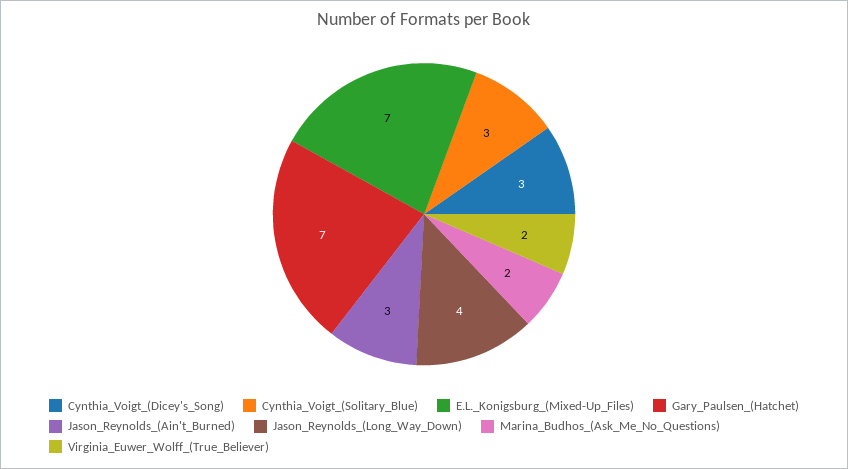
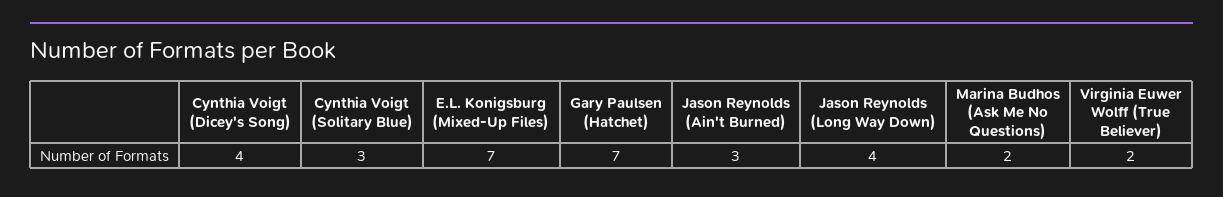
  {
-   "Cynthia_Voigt_(Dicey's_Song)": 3,
+   "Cynthia_Voigt_(Dicey's_Song)": 4,
    "Cynthia_Voigt_(Solitary_Blue)": 3,
    "E.L._Konigsburg_(Mixed-Up_Files)": 7,
    "Gary_Paulsen_(Hatchet)": 7,
    "Jason_Reynolds_(Ain't_Burned)": 3,
    "Jason_Reynolds_(Long_Way_Down)": 4,
    "Marina_Budhos_(Ask_Me_No_Questions)": 2,
    "Virginia_Euwer_Wolff_(True_Believer)": 2
  }

